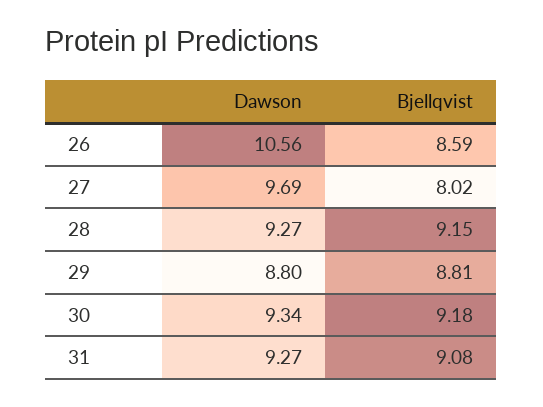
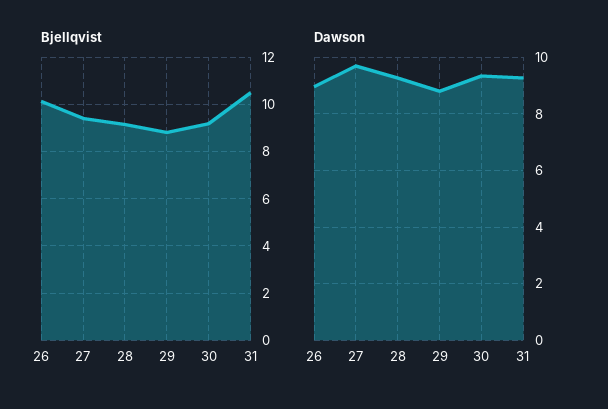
  {
    "Dawson": {
-     "26": 10.56,
+     "26": 9,
      "27": 9.69,
      "28": 9.27,
      "29": 8.8,
      "30": 9.34,
      "31": 9.27
    },
    "Bjellqvist": {
-     "26": 8.59,
+     "26": 10,
-     "27": 8.02,
+     "27": 9.5,
      "28": 9.15,
      "29": 8.81,
      "30": 9.18,
-     "31": 9.08
+     "31": 10.5
    }
  }

